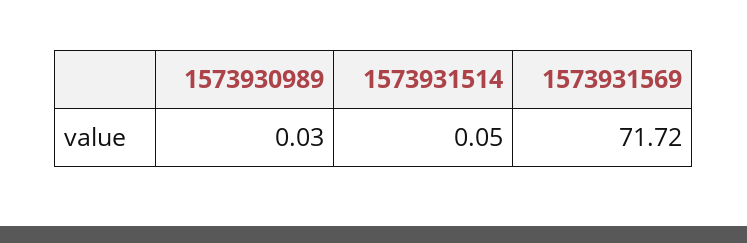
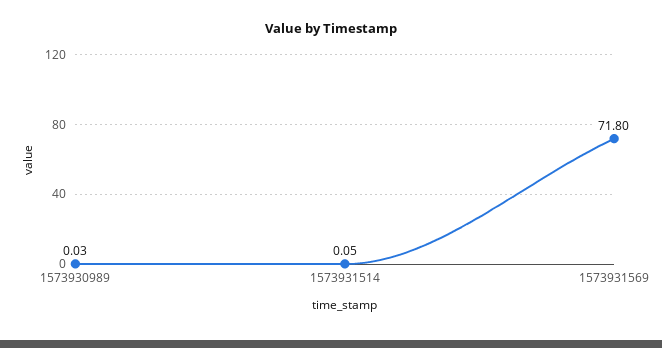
  {
    "1573930989": 0.03,
    "1573931514": 0.05,
-   "1573931569": 71.72
+   "1573931569": 71.8
  }

